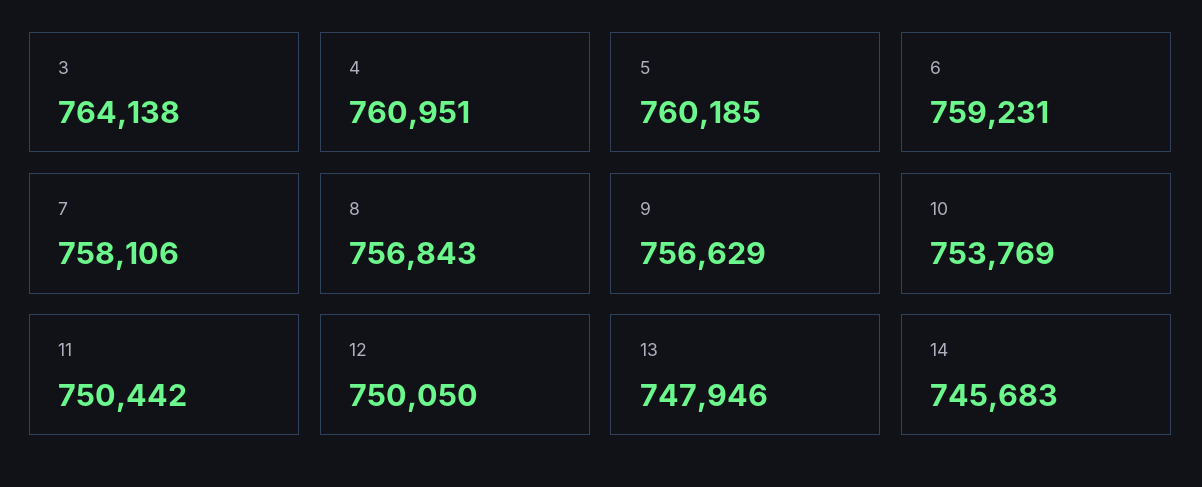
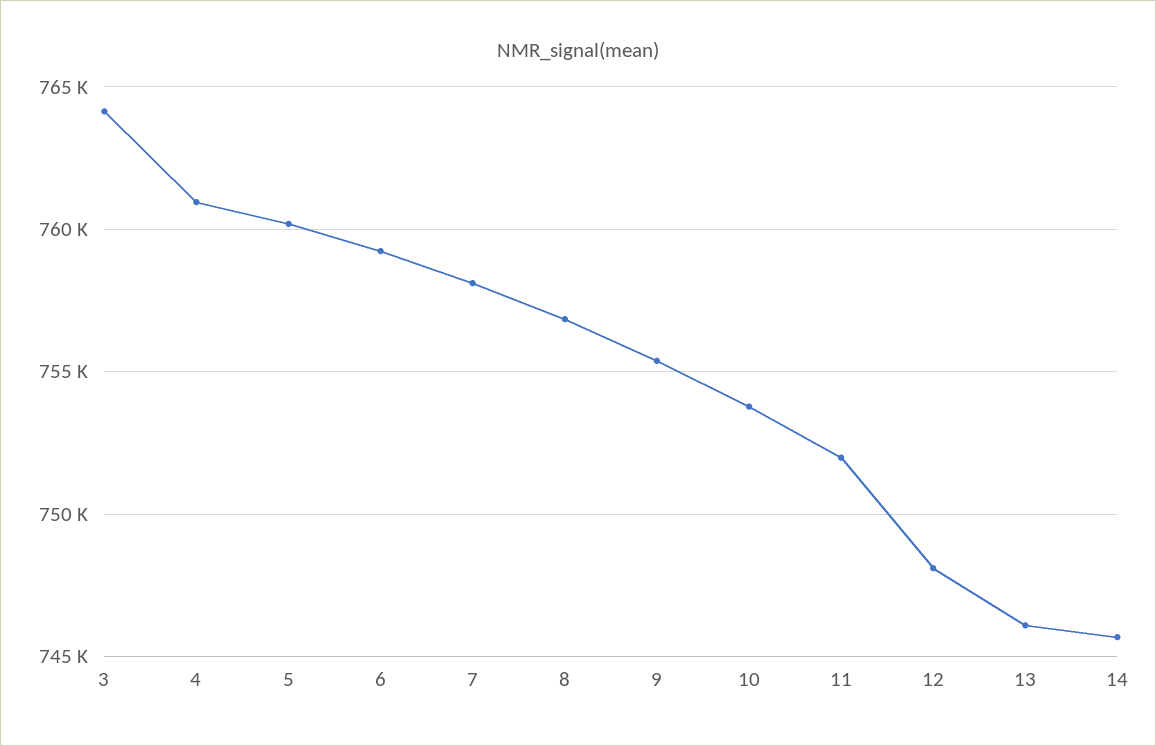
  {
    "3": 764138,
    "4": 760951,
    "5": 760185,
    "6": 759231,
    "7": 758106,
    "8": 756843,
-   "9": 756629,
+   "9": 755500,
    "10": 753769,
-   "11": 750442,
+   "11": 752000,
-   "12": 750050,
+   "12": 748000,
-   "13": 747946,
+   "13": 746000,
    "14": 745683
  }

